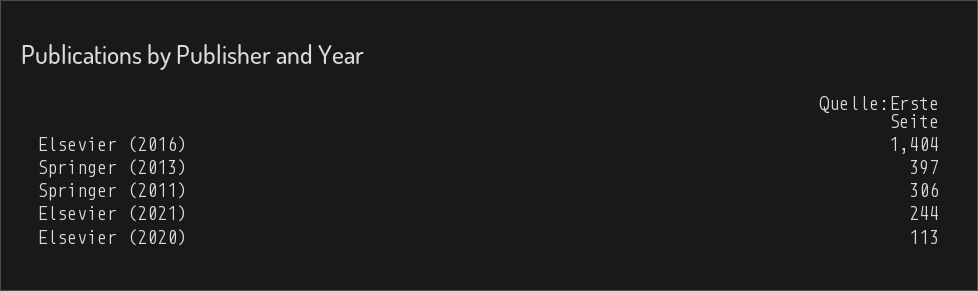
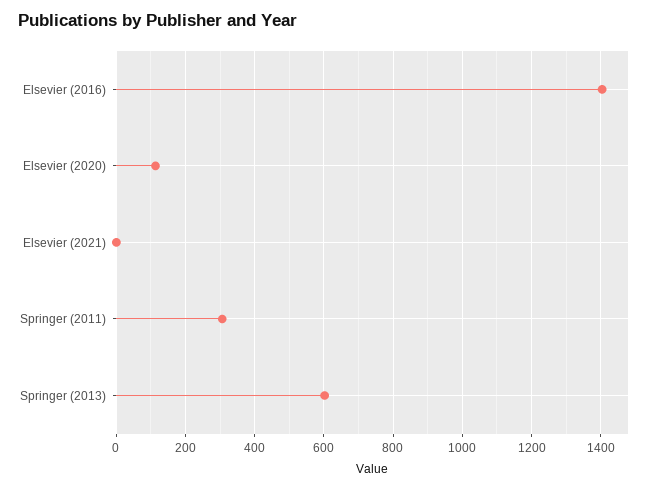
  {
    "Elsevier (2016)": 1404,
-   "Springer (2013)": 397,
+   "Springer (2013)": 600,
    "Springer (2011)": 306,
-   "Elsevier (2021)": 244,
+   "Elsevier (2021)": 0,
    "Elsevier (2020)": 113
  }

